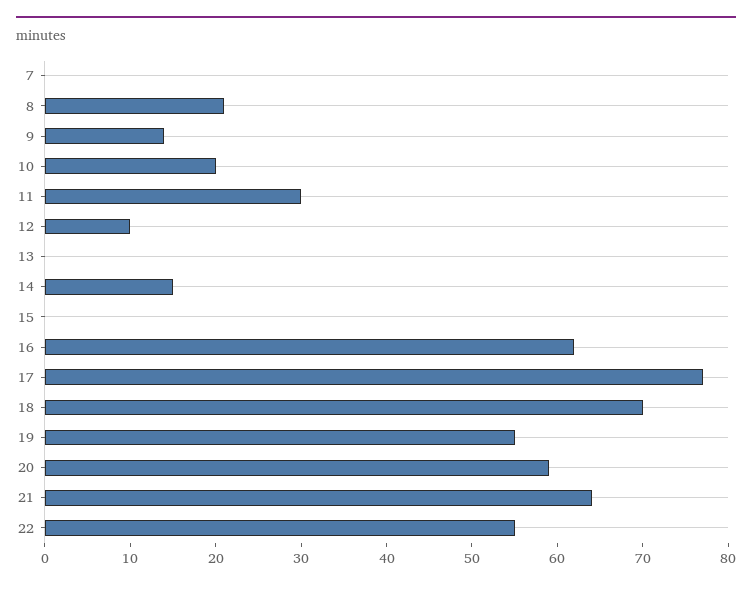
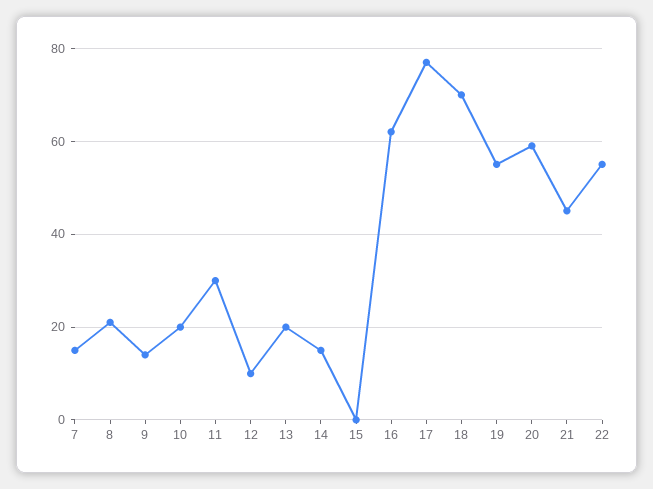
  {
-   "7": 0,
+   "7": 15,
    "8": 21,
    "9": 14,
    "10": 20,
    "11": 30,
    "12": 10,
-   "13": 0,
+   "13": 20,
    "14": 15,
    "15": 0,
    "16": 62,
    "17": 77,
    "18": 70,
    "19": 55,
    "20": 59,
-   "21": 64,
+   "21": 45,
    "22": 55
  }

